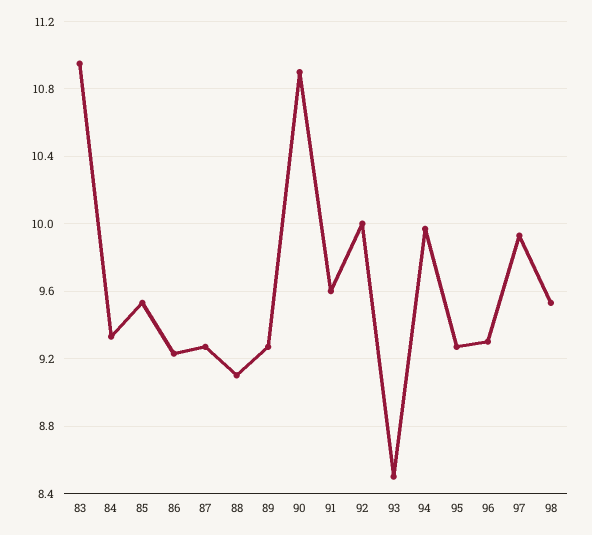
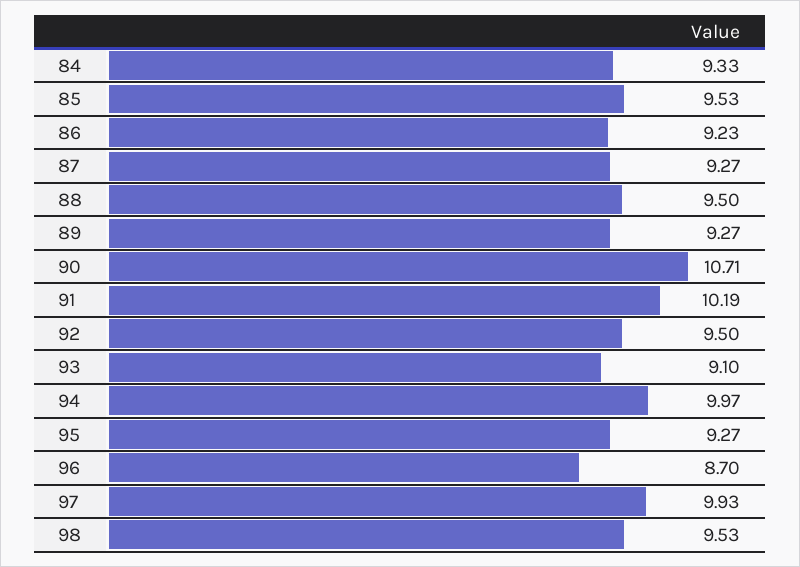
  {
-   "83": 10.95,
    "84": 9.33,
    "85": 9.53,
    "86": 9.23,
    "87": 9.27,
-   "88": 9.1,
+   "88": 9.5,
    "89": 9.27,
-   "90": 10.9,
+   "90": 10.71,
-   "91": 9.6,
+   "91": 10.19,
-   "92": 10,
+   "92": 9.5,
-   "93": 8.5,
+   "93": 9.1,
    "94": 9.97,
    "95": 9.27,
-   "96": 9.3,
+   "96": 8.7,
    "97": 9.93,
    "98": 9.53
  }

